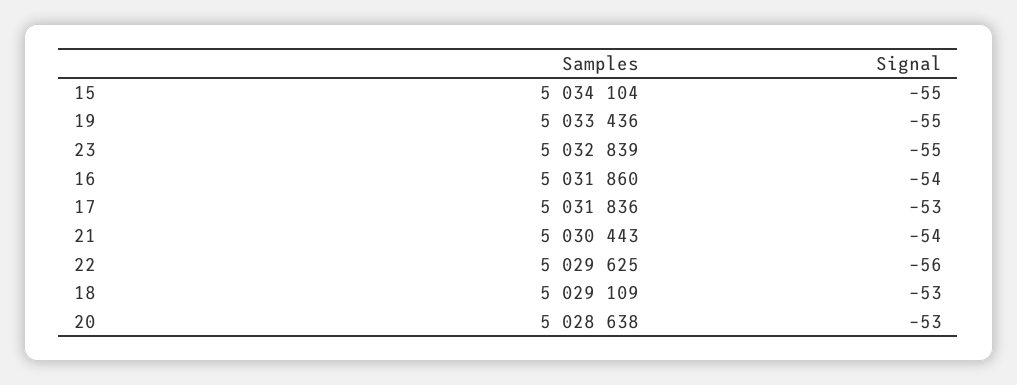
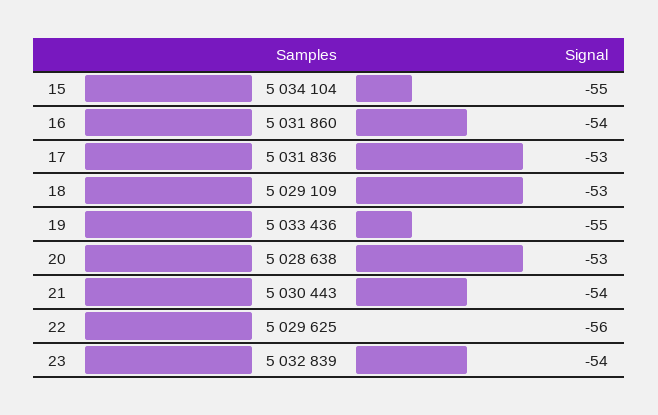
  {
    "Samples": {
      "15": 5034104,
      "19": 5033436,
      "23": 5032839,
      "16": 5031860,
      "17": 5031836,
      "21": 5030443,
      "22": 5029625,
      "18": 5029109,
      "20": 5028638
    },
    "Signal": {
      "15": -55,
      "19": -55,
-     "23": -55,
+     "23": -54,
      "16": -54,
      "17": -53,
      "21": -54,
      "22": -56,
      "18": -53,
      "20": -53
    }
  }

